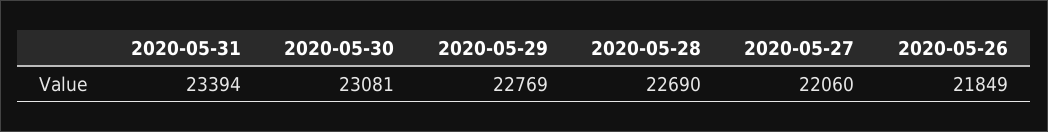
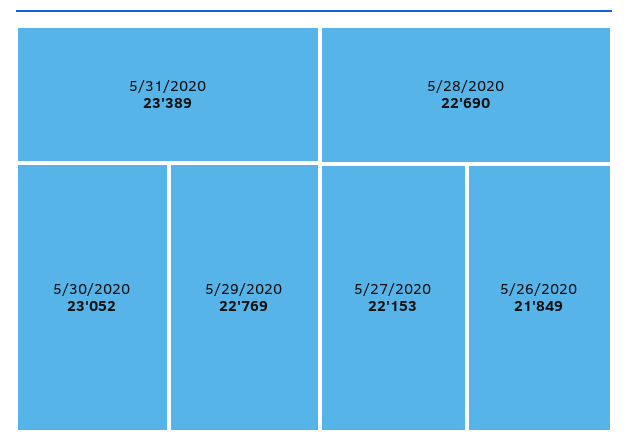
  {
-   "2020-05-31": 23394,
+   "2020-05-31": 23389,
-   "2020-05-30": 23081,
+   "2020-05-30": 23052,
    "2020-05-29": 22769,
    "2020-05-28": 22690,
-   "2020-05-27": 22060,
+   "2020-05-27": 22153,
    "2020-05-26": 21849
  }

